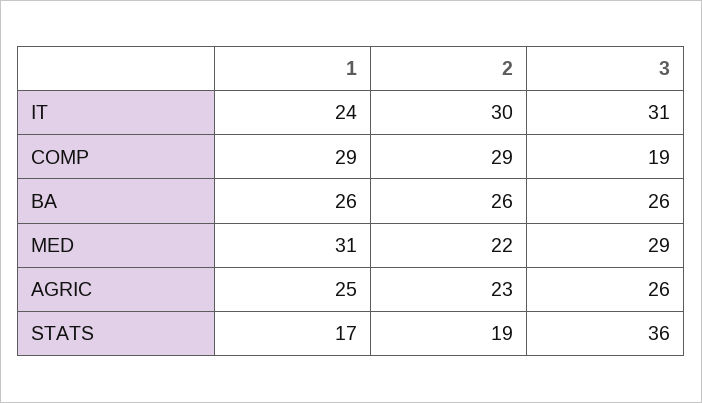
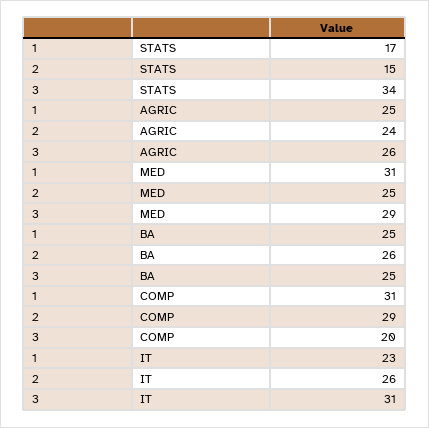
  {
    "1": {
-     "IT": 24,
+     "IT": 23,
-     "COMP": 29,
+     "COMP": 31,
-     "BA": 26,
+     "BA": 25,
      "MED": 31,
      "AGRIC": 25,
      "STATS": 17
    },
    "2": {
-     "IT": 30,
+     "IT": 26,
      "COMP": 29,
      "BA": 26,
-     "MED": 22,
+     "MED": 25,
-     "AGRIC": 23,
+     "AGRIC": 24,
-     "STATS": 19
+     "STATS": 15
    },
    "3": {
      "IT": 31,
-     "COMP": 19,
+     "COMP": 20,
-     "BA": 26,
+     "BA": 25,
      "MED": 29,
      "AGRIC": 26,
-     "STATS": 36
+     "STATS": 34
    }
  }

